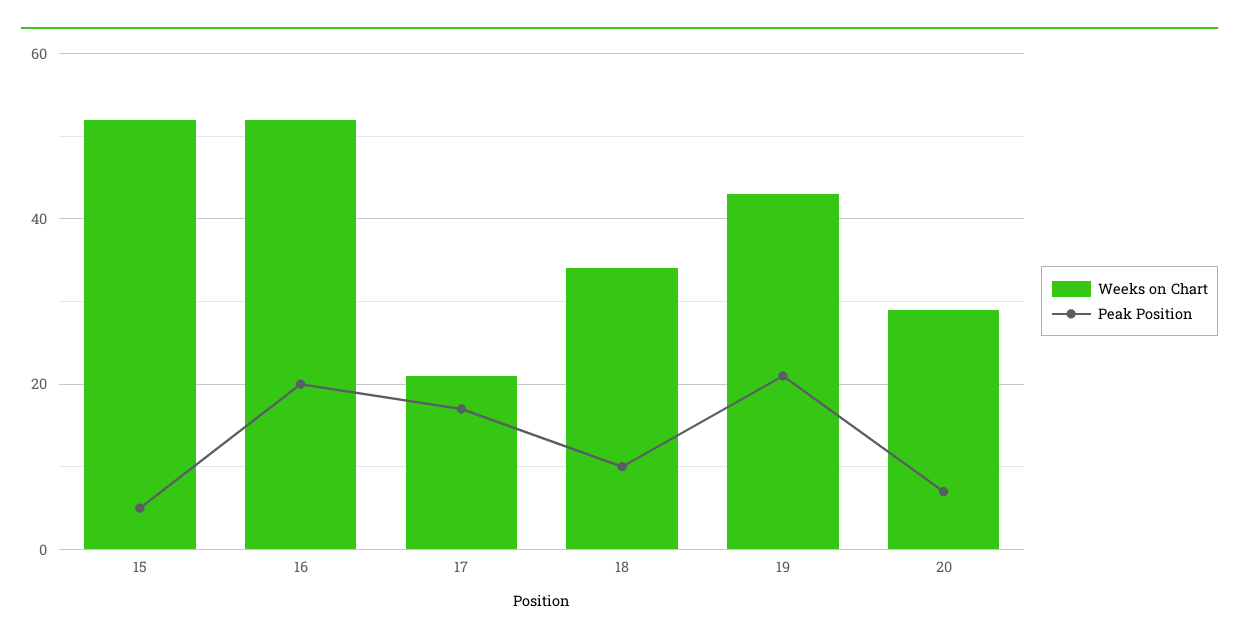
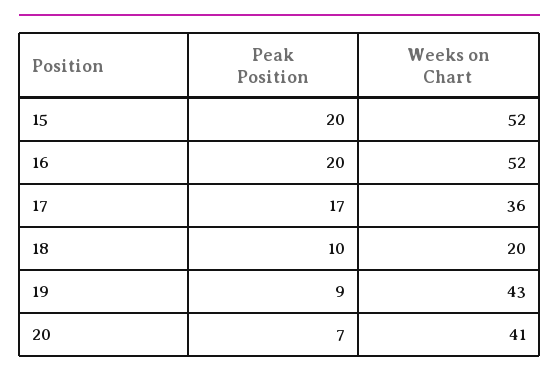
  {
    "Weeks on Chart": {
      "15": 52,
      "16": 52,
-     "17": 20,
+     "17": 36,
-     "18": 35,
+     "18": 20,
      "19": 43,
-     "20": 30
+     "20": 41
    },
    "Peak Position": {
-     "15": 5,
+     "15": 20,
      "16": 20,
      "17": 17,
      "18": 10,
-     "19": 20,
+     "19": 9,
      "20": 7
    }
  }

